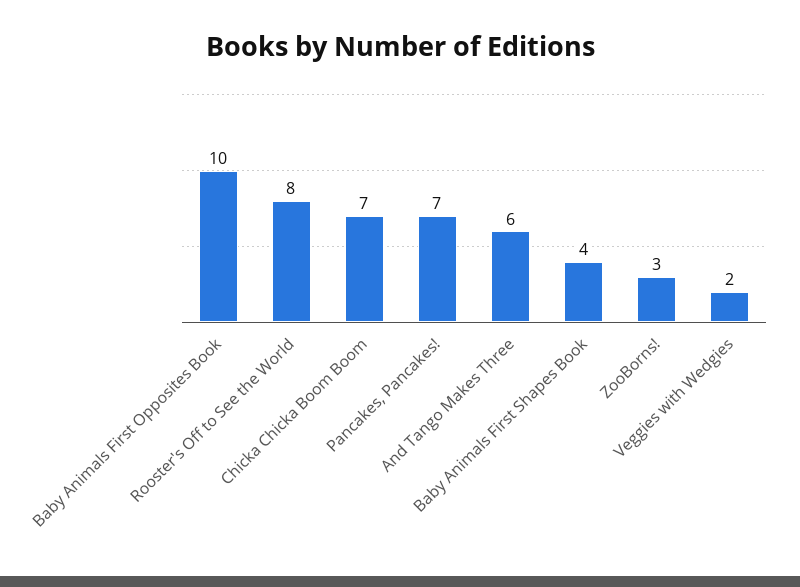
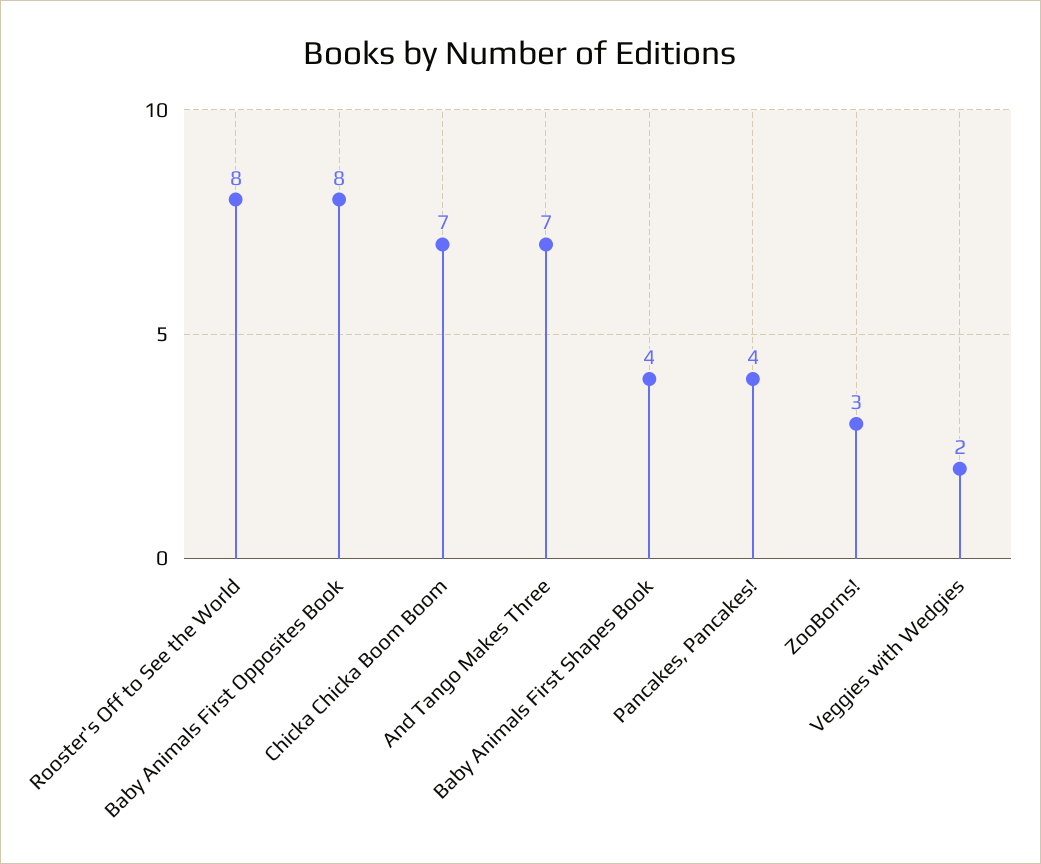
  {
-   "Baby Animals First Opposites Book": 10,
+   "Baby Animals First Opposites Book": 8,
    "Rooster's Off to See the World": 8,
    "Chicka Chicka Boom Boom": 7,
-   "Pancakes, Pancakes!": 7,
+   "Pancakes, Pancakes!": 4,
-   "And Tango Makes Three": 6,
+   "And Tango Makes Three": 7,
    "Baby Animals First Shapes Book": 4,
    "ZooBorns!": 3,
    "Veggies with Wedgies": 2
  }

